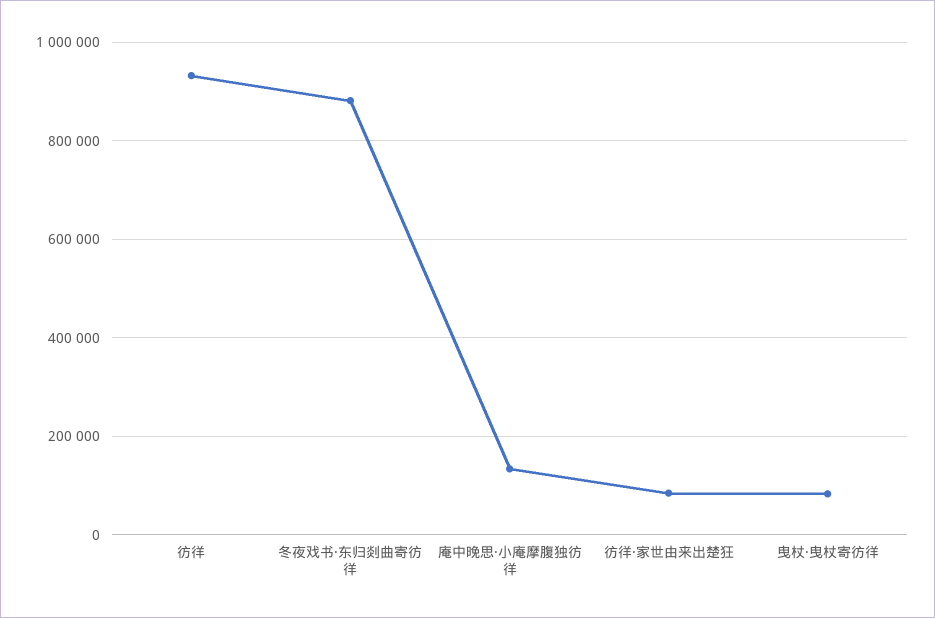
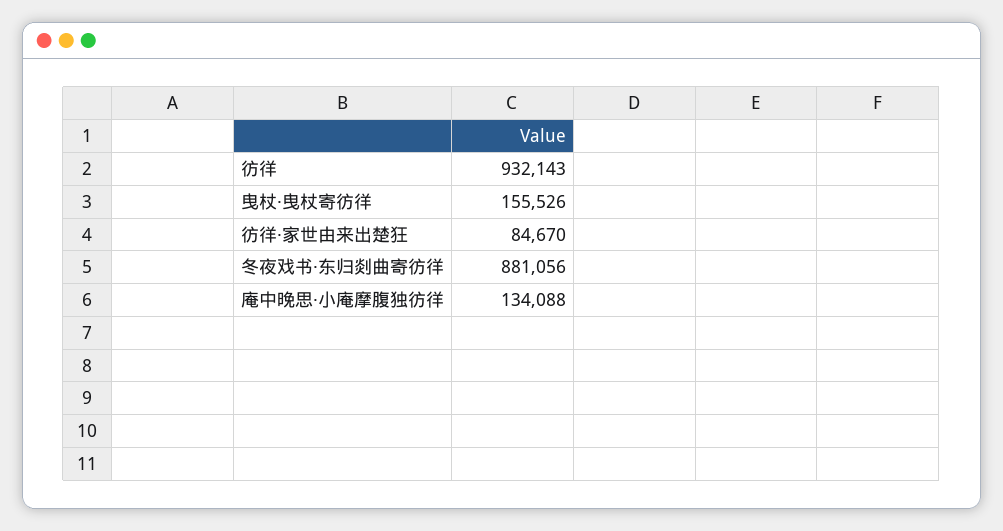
  {
    "彷徉": 932143,
    "冬夜戏书·东归剡曲寄彷徉": 881056,
    "庵中晚思·小庵摩腹独彷徉": 134088,
    "彷徉·家世由来出楚狂": 84670,
-   "曳杖·曳杖寄彷徉": 80000
+   "曳杖·曳杖寄彷徉": 155526
  }

